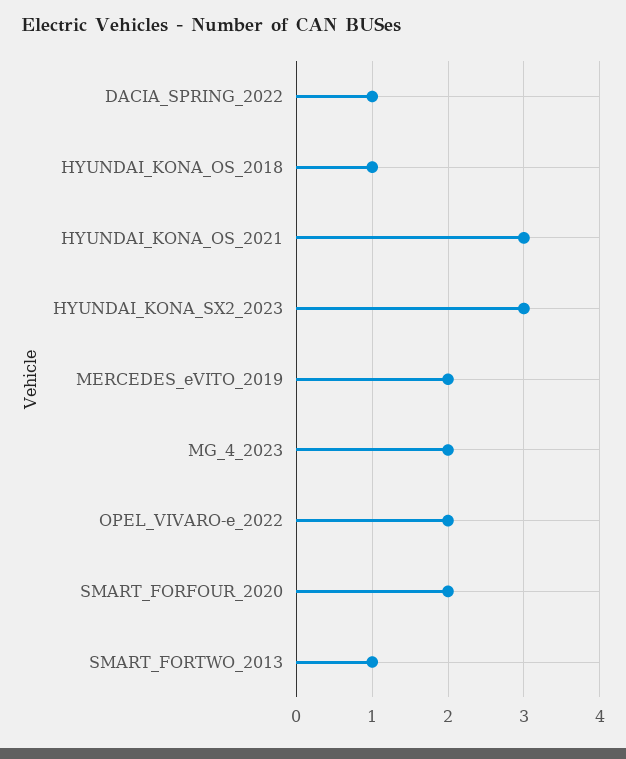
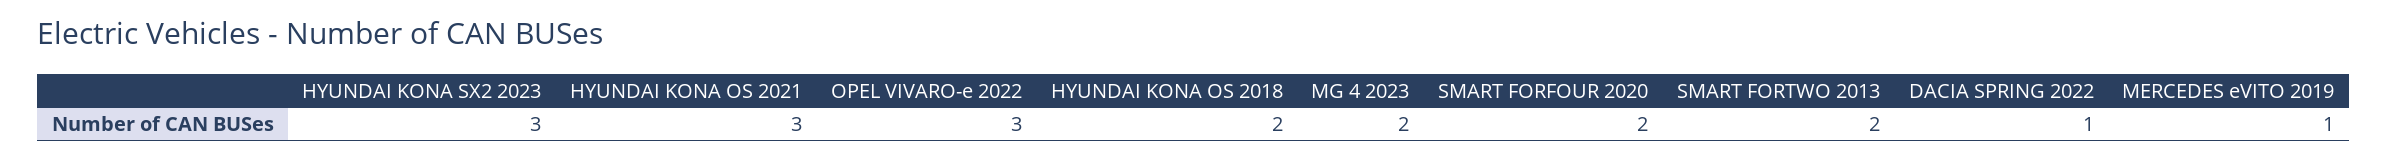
  {
    "DACIA_SPRING_2022": 1,
-   "HYUNDAI_KONA_OS_2018": 1,
+   "HYUNDAI_KONA_OS_2018": 2,
    "HYUNDAI_KONA_OS_2021": 3,
    "HYUNDAI_KONA_SX2_2023": 3,
-   "MERCEDES_eVITO_2019": 2,
+   "MERCEDES_eVITO_2019": 1,
    "MG_4_2023": 2,
-   "OPEL_VIVARO-e_2022": 2,
+   "OPEL_VIVARO-e_2022": 3,
    "SMART_FORFOUR_2020": 2,
-   "SMART_FORTWO_2013": 1
+   "SMART_FORTWO_2013": 2
  }

